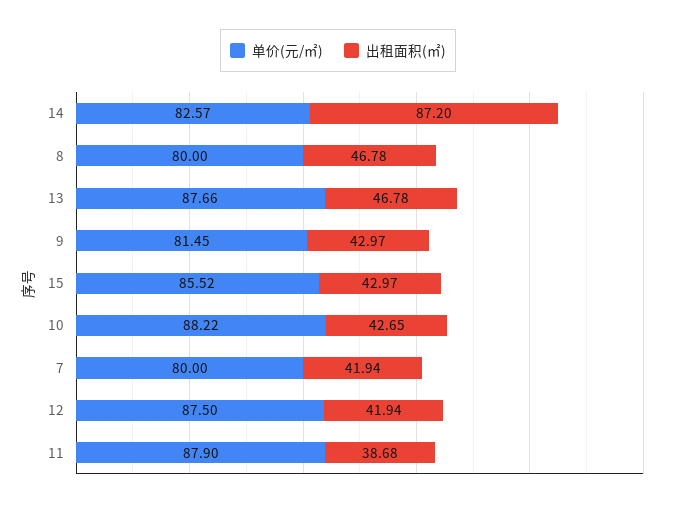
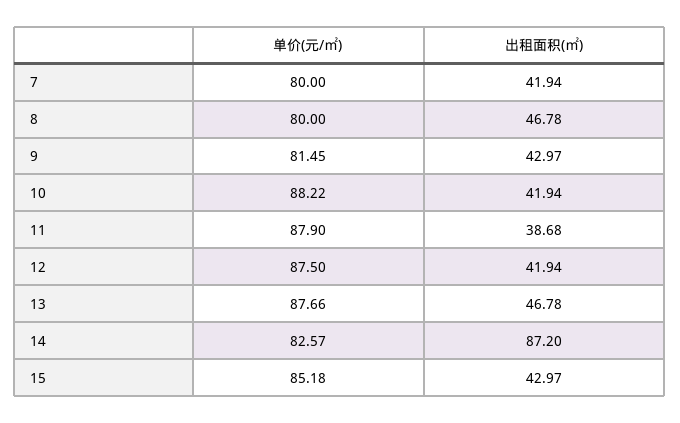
  {
    "单价(元/㎡)": {
      "14": 82.57,
      "8": 80,
      "13": 87.66,
      "9": 81.45,
-     "15": 85.52,
+     "15": 85.18,
      "10": 88.22,
      "7": 80,
      "12": 87.5,
      "11": 87.9
    },
    "出租面积(㎡)": {
      "14": 87.2,
      "8": 46.78,
      "13": 46.78,
      "9": 42.97,
      "15": 42.97,
-     "10": 42.65,
+     "10": 41.94,
      "7": 41.94,
      "12": 41.94,
      "11": 38.68
    }
  }

